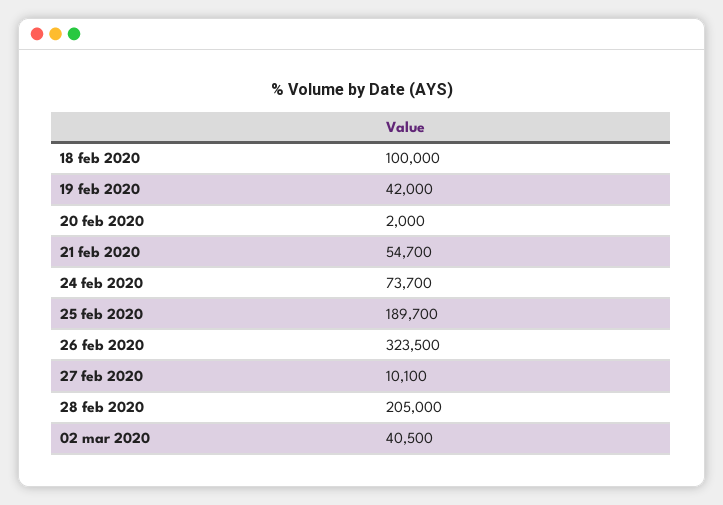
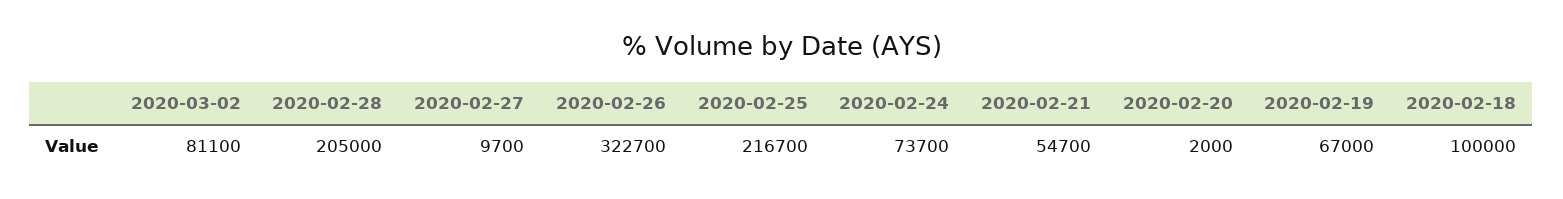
  {
    "18 feb 2020": 100000,
-   "19 feb 2020": 42000,
+   "19 feb 2020": 67000,
    "20 feb 2020": 2000,
    "21 feb 2020": 54700,
    "24 feb 2020": 73700,
-   "25 feb 2020": 189700,
+   "25 feb 2020": 216700,
-   "26 feb 2020": 323500,
+   "26 feb 2020": 322700,
-   "27 feb 2020": 10100,
+   "27 feb 2020": 9700,
    "28 feb 2020": 205000,
-   "02 mar 2020": 40500
+   "02 mar 2020": 81100
  }

